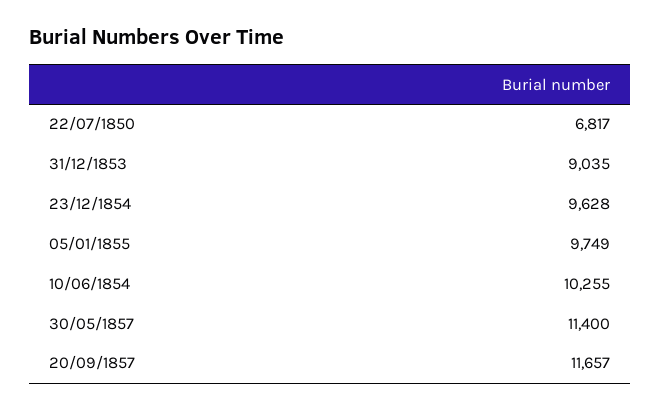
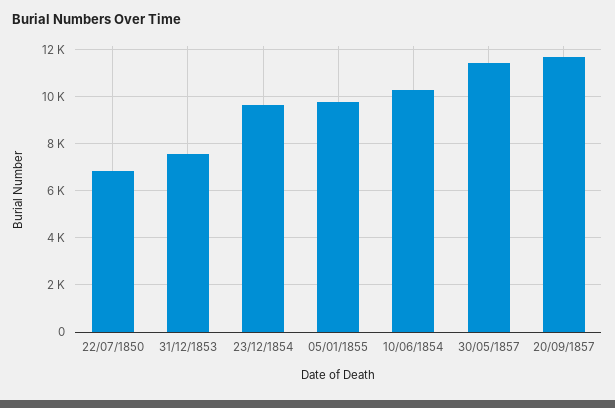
  {
    "22/07/1850": 6817,
-   "31/12/1853": 9035,
+   "31/12/1853": 7500,
    "23/12/1854": 9628,
    "05/01/1855": 9749,
    "10/06/1854": 10255,
    "30/05/1857": 11400,
    "20/09/1857": 11657
  }

